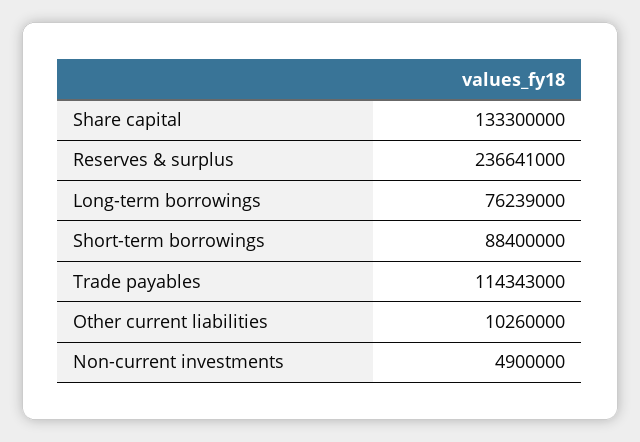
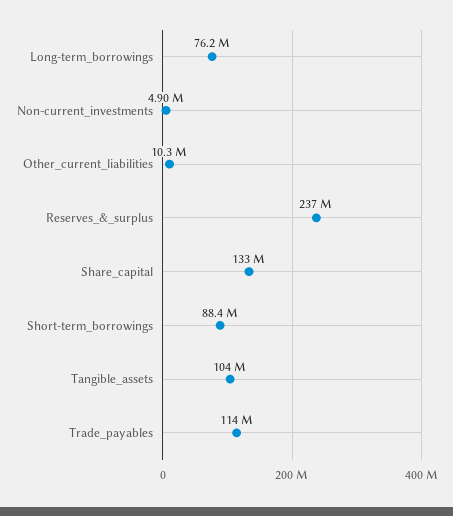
  {
    "Share capital": 133300000,
    "Reserves & surplus": 236641000,
    "Long-term borrowings": 76239000,
    "Short-term borrowings": 88400000,
    "Trade payables": 114343000,
    "Other current liabilities": 10260000,
-   "Non-current investments": 4900000
+   "Non-current investments": 4900000,
+   "Tangible_assets": 104000000
  }

